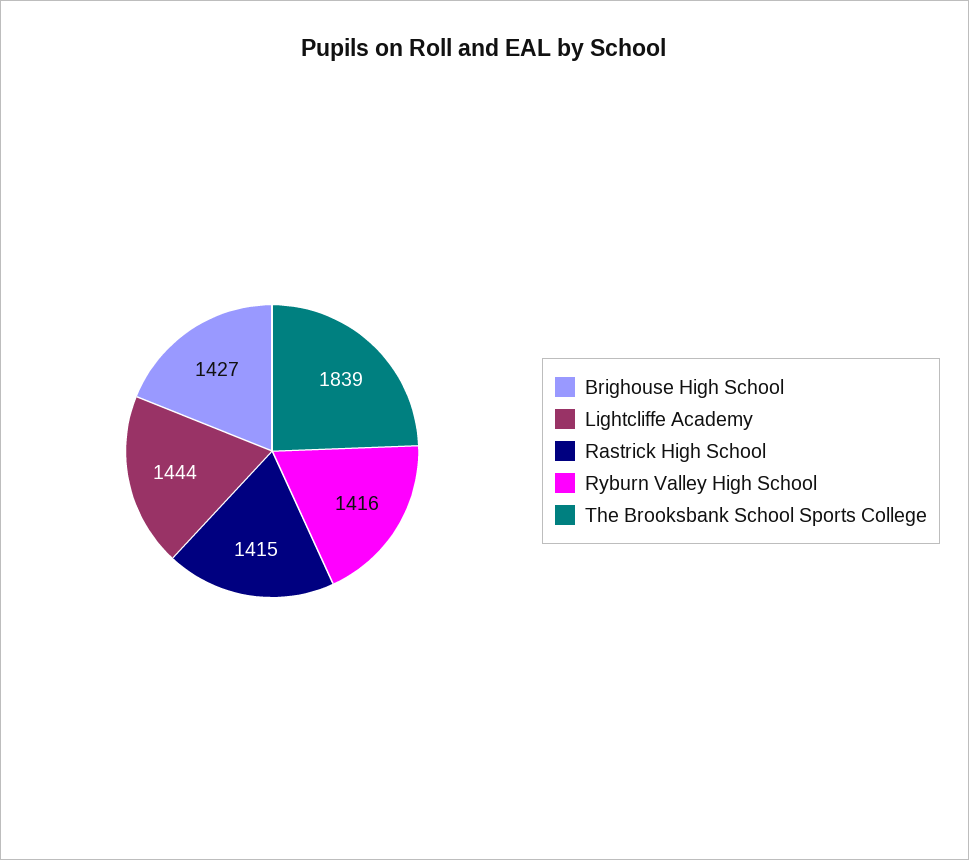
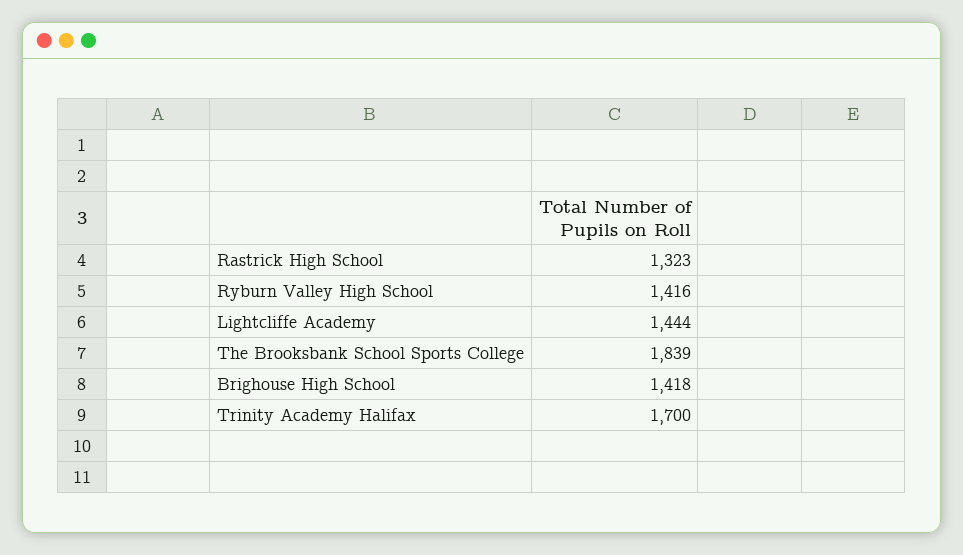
  {
-   "Brighouse High School": 1427,
+   "Brighouse High School": 1418,
    "Lightcliffe Academy": 1444,
-   "Rastrick High School": 1415,
+   "Rastrick High School": 1323,
    "Ryburn Valley High School": 1416,
-   "The Brooksbank School Sports College": 1839
+   "The Brooksbank School Sports College": 1839,
+   "Trinity Academy Halifax": 1700
  }

